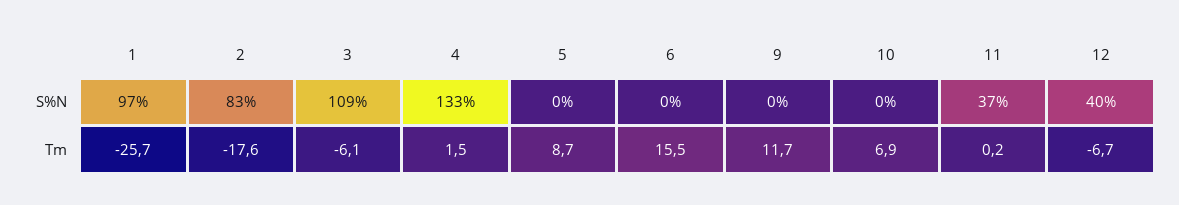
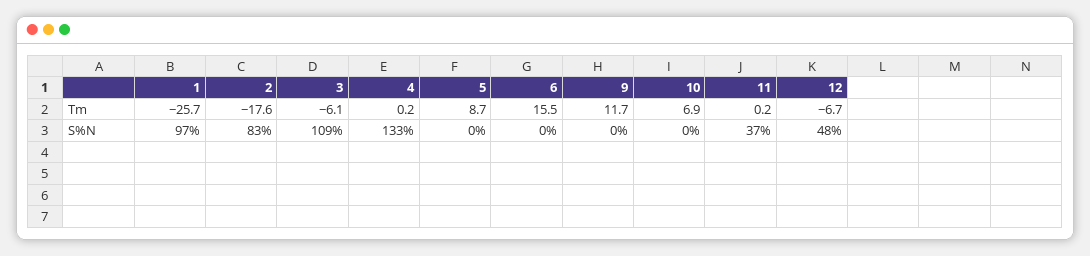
  {
    "1": {
      "S%N": 97,
      "Tm": -25.7
    },
    "2": {
      "S%N": 83,
      "Tm": -17.6
    },
    "3": {
      "S%N": 109,
      "Tm": -6.1
    },
    "4": {
      "S%N": 133,
-     "Tm": 1.5
+     "Tm": 0.2
    },
    "5": {
      "S%N": 0,
      "Tm": 8.7
    },
    "6": {
      "S%N": 0,
      "Tm": 15.5
    },
    "9": {
      "S%N": 0,
      "Tm": 11.7
    },
    "10": {
      "S%N": 0,
      "Tm": 6.9
    },
    "11": {
      "S%N": 37,
      "Tm": 0.2
    },
    "12": {
-     "S%N": 40,
+     "S%N": 48,
      "Tm": -6.7
    }
  }

